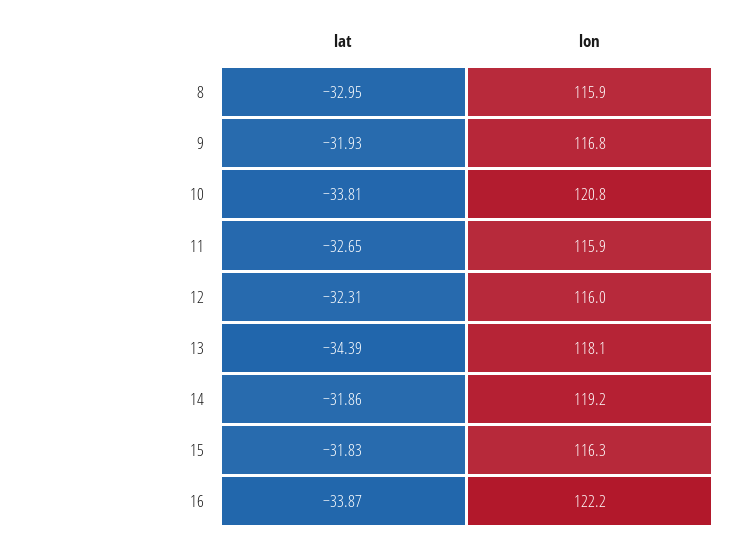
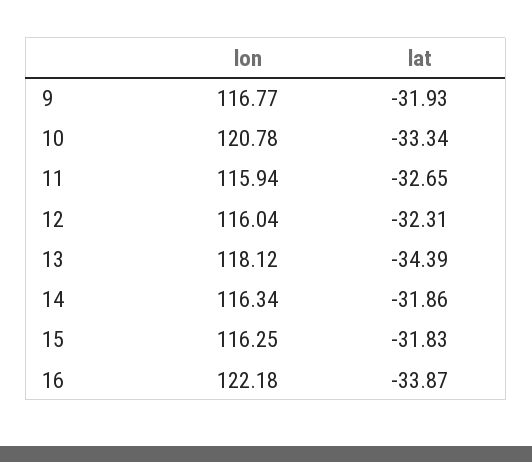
  {
    "lat": {
-     "8": -32.95,
      "9": -31.93,
-     "10": -33.81,
+     "10": -33.34,
      "11": -32.65,
      "12": -32.31,
      "13": -34.39,
      "14": -31.86,
      "15": -31.83,
      "16": -33.87
    },
    "lon": {
-     "8": 115.9,
      "9": 116.77,
      "10": 120.78,
      "11": 115.94,
      "12": 116.04,
      "13": 118.12,
-     "14": 119.2,
+     "14": 116.34,
      "15": 116.25,
      "16": 122.18
    }
  }

